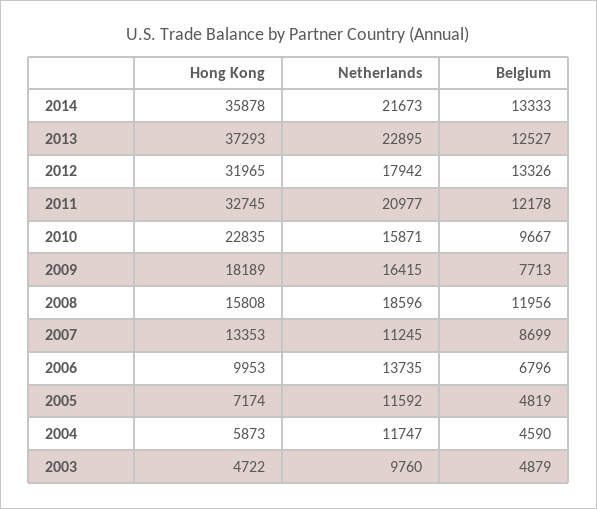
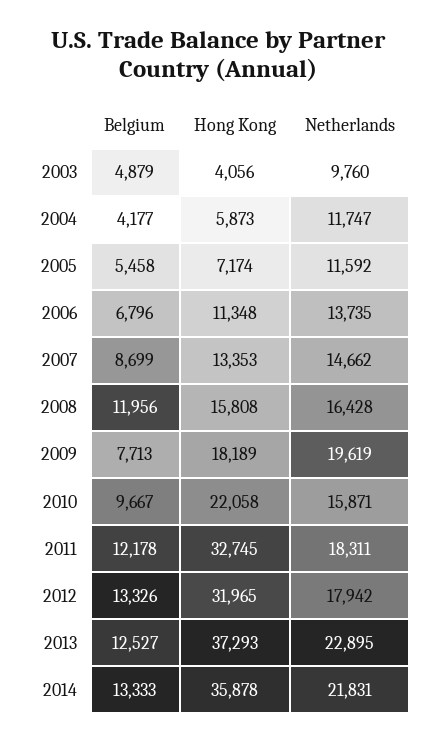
  {
    "Hong Kong": {
      "2014": 35878,
      "2013": 37293,
      "2012": 31965,
      "2011": 32745,
-     "2010": 22835,
+     "2010": 22058,
      "2009": 18189,
      "2008": 15808,
      "2007": 13353,
-     "2006": 9953,
+     "2006": 11348,
      "2005": 7174,
      "2004": 5873,
-     "2003": 4722
+     "2003": 4056
    },
    "Netherlands": {
-     "2014": 21673,
+     "2014": 21831,
      "2013": 22895,
      "2012": 17942,
-     "2011": 20977,
+     "2011": 18311,
      "2010": 15871,
-     "2009": 16415,
+     "2009": 19619,
-     "2008": 18596,
+     "2008": 16428,
-     "2007": 11245,
+     "2007": 14662,
      "2006": 13735,
      "2005": 11592,
      "2004": 11747,
      "2003": 9760
    },
    "Belgium": {
      "2014": 13333,
      "2013": 12527,
      "2012": 13326,
      "2011": 12178,
      "2010": 9667,
      "2009": 7713,
      "2008": 11956,
      "2007": 8699,
      "2006": 6796,
-     "2005": 4819,
+     "2005": 5458,
-     "2004": 4590,
+     "2004": 4177,
      "2003": 4879
    }
  }

